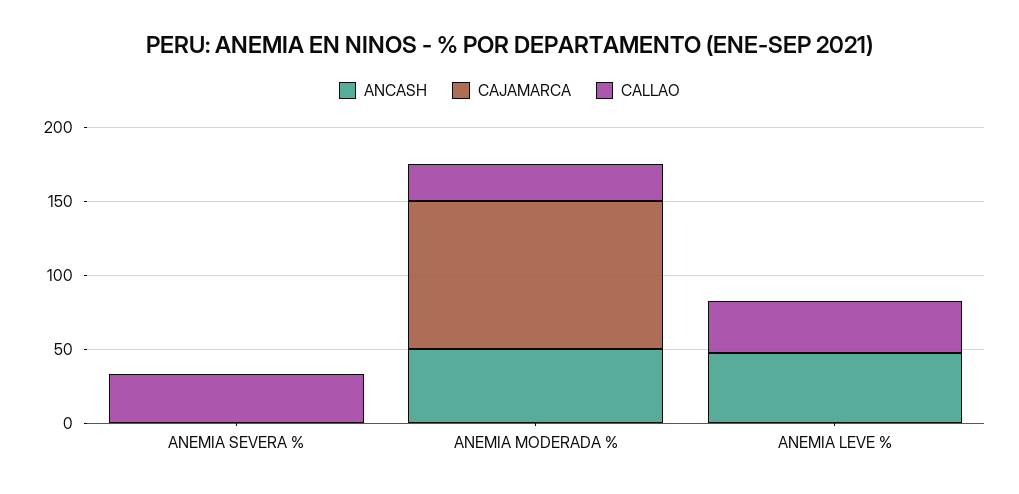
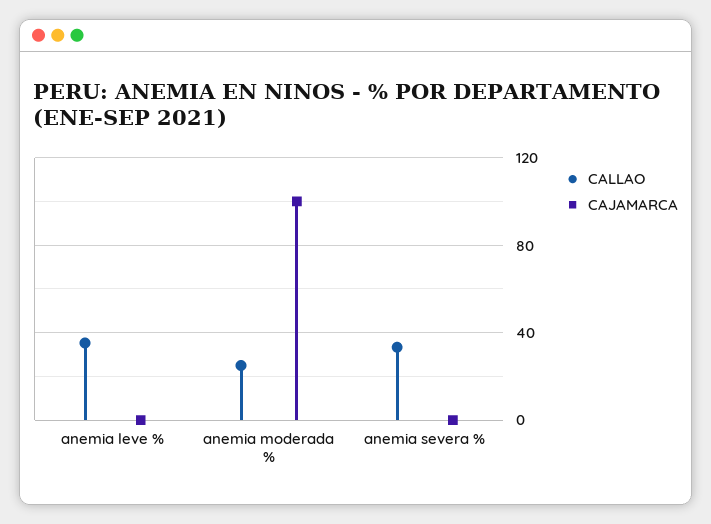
  {
-   "ANCASH": {
-     "ANEMIA SEVERA %": 0,
-     "ANEMIA MODERADA %": 50,
-     "ANEMIA LEVE %": 50
-   },
    "CAJAMARCA": {
      "ANEMIA SEVERA %": 0,
      "ANEMIA MODERADA %": 100,
      "ANEMIA LEVE %": 0
    },
    "CALLAO": {
      "ANEMIA SEVERA %": 35,
      "ANEMIA MODERADA %": 25,
      "ANEMIA LEVE %": 35
    }
  }

